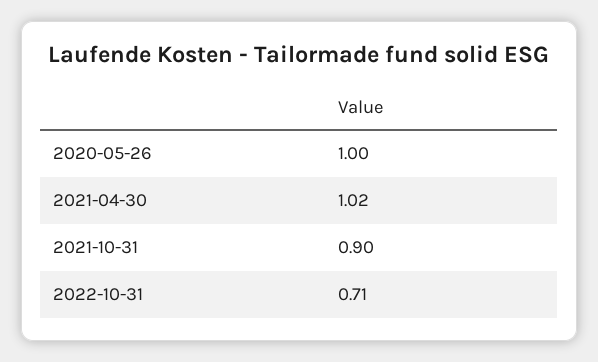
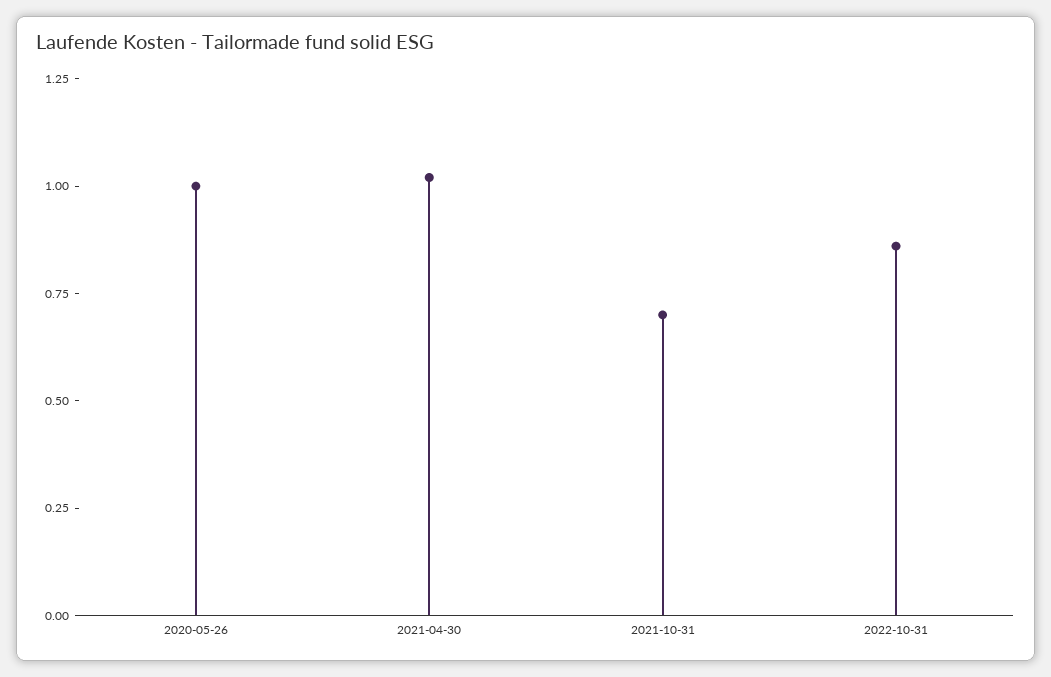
  {
    "2020-05-26": 1,
    "2021-04-30": 1.02,
-   "2021-10-31": 0.9,
+   "2021-10-31": 0.7,
-   "2022-10-31": 0.71
+   "2022-10-31": 0.85
  }

